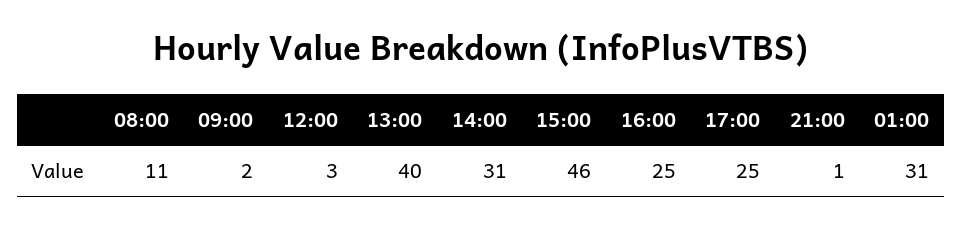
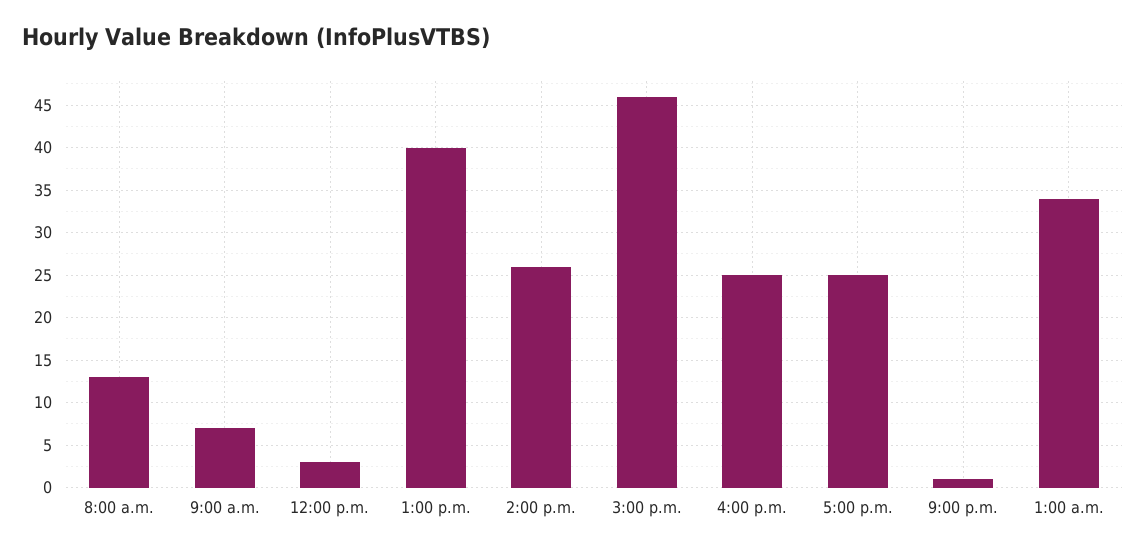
  {
-   "08:00": 11,
+   "08:00": 13,
-   "09:00": 2,
+   "09:00": 7,
    "12:00": 3,
    "13:00": 40,
-   "14:00": 31,
+   "14:00": 26,
    "15:00": 46,
    "16:00": 25,
    "17:00": 25,
    "21:00": 1,
-   "01:00": 31
+   "01:00": 34
  }

